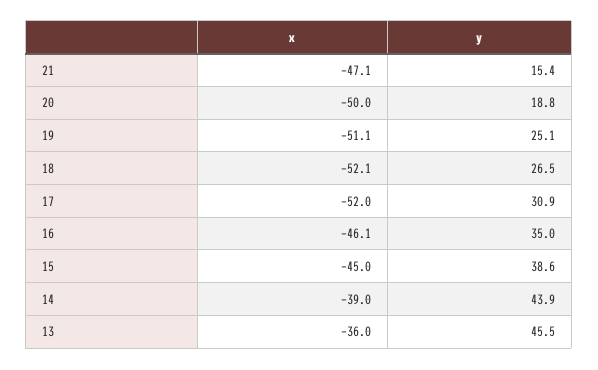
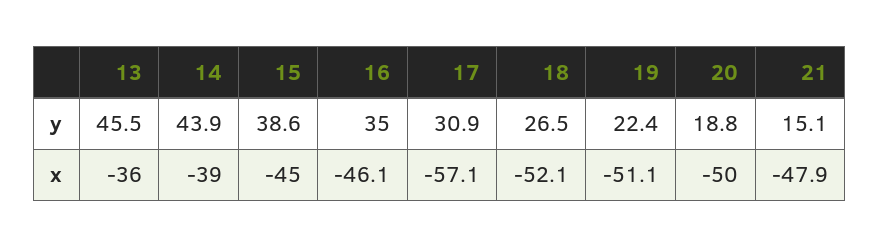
  {
    "x": {
-     "21": -47.1,
+     "21": -47.9,
      "20": -50,
      "19": -51.1,
      "18": -52.1,
-     "17": -52,
+     "17": -57.1,
      "16": -46.1,
      "15": -45,
      "14": -39,
      "13": -36
    },
    "y": {
-     "21": 15.4,
+     "21": 15.1,
      "20": 18.8,
-     "19": 25.1,
+     "19": 22.4,
      "18": 26.5,
      "17": 30.9,
      "16": 35,
      "15": 38.6,
      "14": 43.9,
      "13": 45.5
    }
  }

